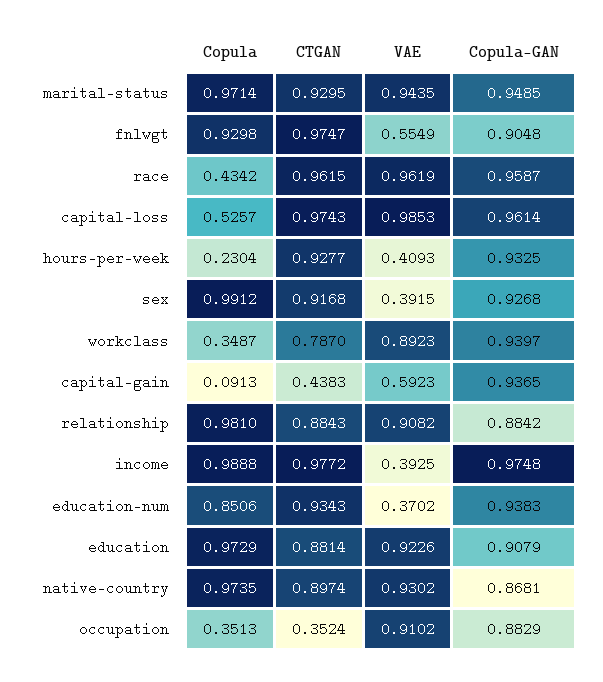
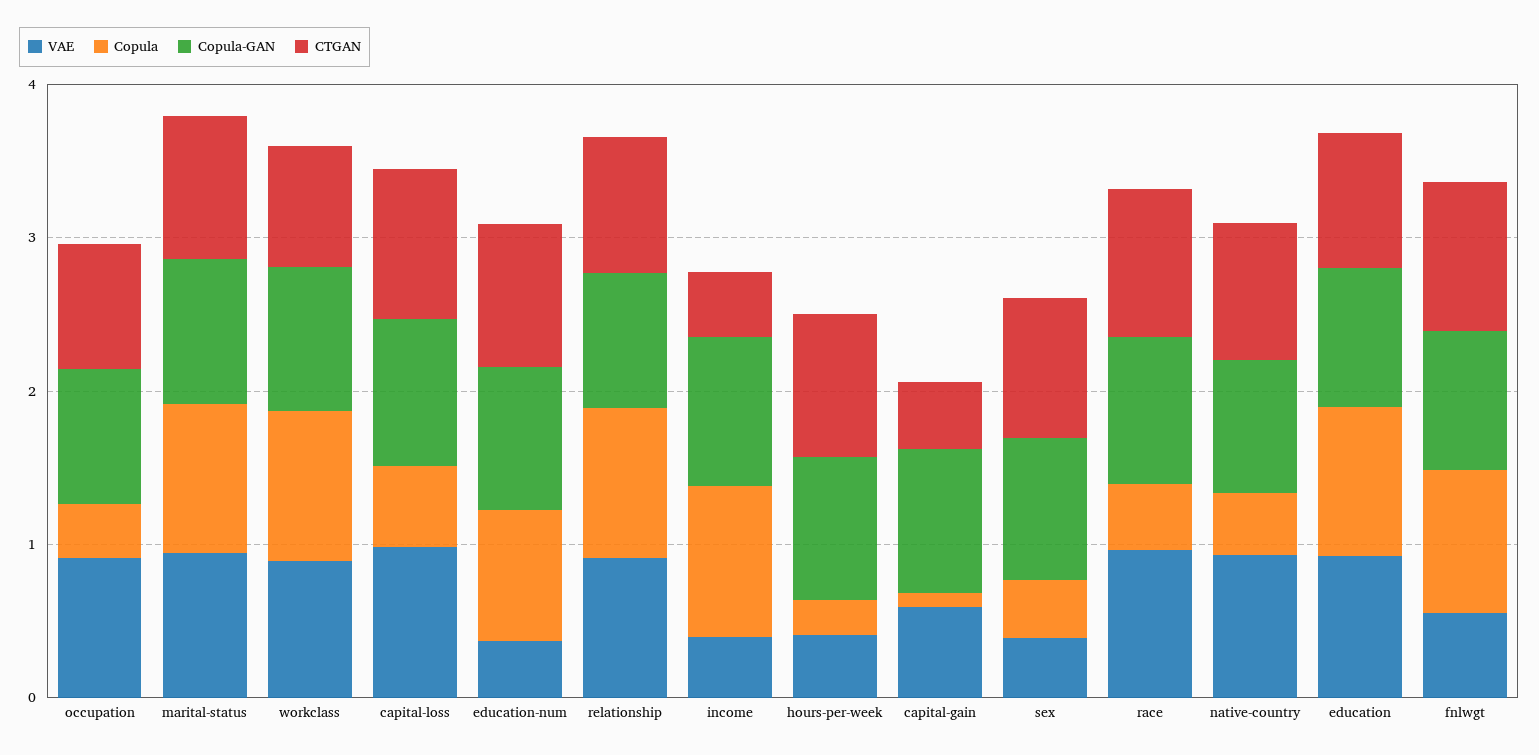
  {
    "Copula": {
      "marital-status": 0.9714,
      "fnlwgt": 0.9298,
      "race": 0.4342,
      "capital-loss": 0.5257,
      "hours-per-week": 0.2304,
-     "sex": 0.9912,
+     "sex": 0.4,
-     "workclass": 0.3487,
+     "workclass": 1,
      "capital-gain": 0.0913,
      "relationship": 0.981,
      "income": 0.9888,
      "education-num": 0.8506,
      "education": 0.9729,
-     "native-country": 0.9735,
+     "native-country": 0.4,
      "occupation": 0.3513
    },
    "CTGAN": {
      "marital-status": 0.9295,
      "fnlwgt": 0.9747,
      "race": 0.9615,
      "capital-loss": 0.9743,
      "hours-per-week": 0.9277,
      "sex": 0.9168,
      "workclass": 0.787,
      "capital-gain": 0.4383,
      "relationship": 0.8843,
-     "income": 0.9772,
+     "income": 0.4,
      "education-num": 0.9343,
      "education": 0.8814,
      "native-country": 0.8974,
-     "occupation": 0.3524
+     "occupation": 0.8
    },
    "VAE": {
      "marital-status": 0.9435,
      "fnlwgt": 0.5549,
      "race": 0.9619,
      "capital-loss": 0.9853,
      "hours-per-week": 0.4093,
      "sex": 0.3915,
      "workclass": 0.8923,
      "capital-gain": 0.5923,
      "relationship": 0.9082,
      "income": 0.3925,
      "education-num": 0.3702,
      "education": 0.9226,
      "native-country": 0.9302,
      "occupation": 0.9102
    },
    "Copula-GAN": {
      "marital-status": 0.9485,
      "fnlwgt": 0.9048,
      "race": 0.9587,
      "capital-loss": 0.9614,
      "hours-per-week": 0.9325,
      "sex": 0.9268,
      "workclass": 0.9397,
      "capital-gain": 0.9365,
      "relationship": 0.8842,
      "income": 0.9748,
      "education-num": 0.9383,
      "education": 0.9079,
      "native-country": 0.8681,
      "occupation": 0.8829
    }
  }

